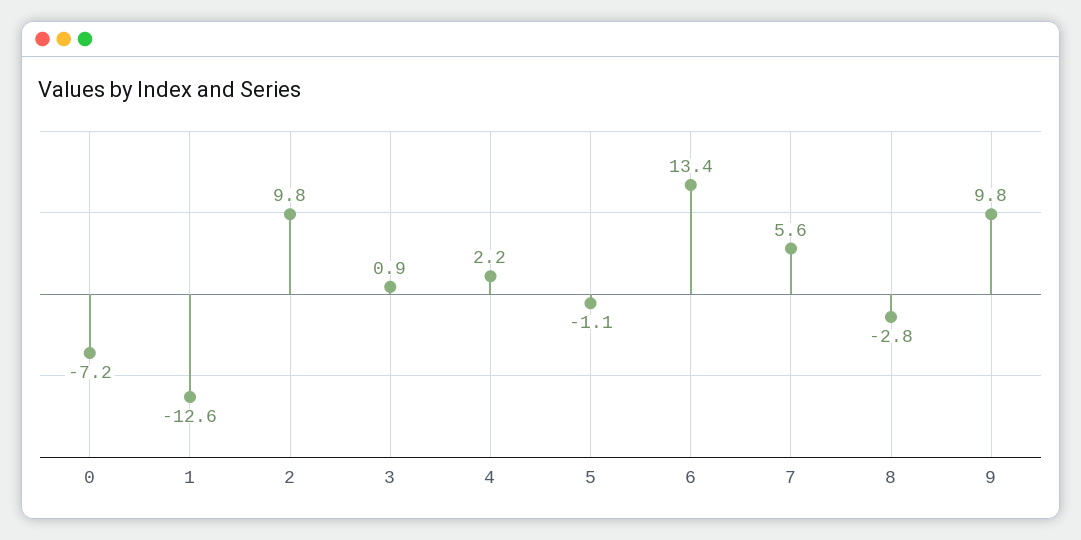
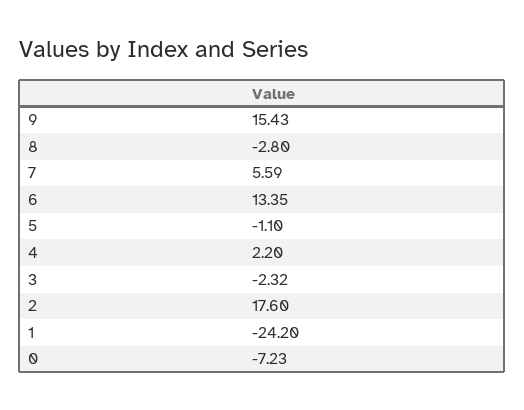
  {
    "0": -7.23,
-   "1": -12.6,
+   "1": -24.2,
-   "2": 9.8,
+   "2": 17.6,
-   "3": 0.9,
+   "3": -2.32,
    "4": 2.2,
    "5": -1.1,
    "6": 13.35,
    "7": 5.59,
    "8": -2.8,
-   "9": 9.8
+   "9": 15.43
  }

